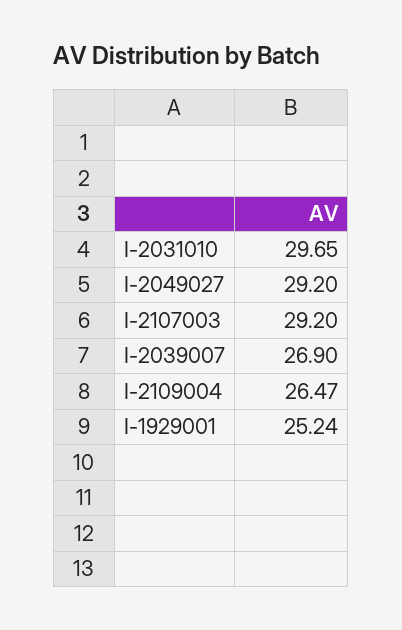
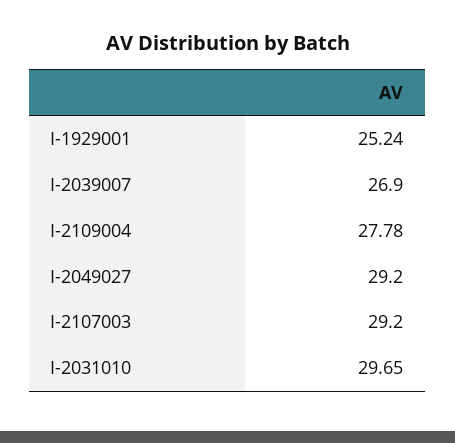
  {
    "I-2031010": 29.65,
    "I-2049027": 29.2,
    "I-2107003": 29.2,
    "I-2039007": 26.9,
-   "I-2109004": 26.47,
+   "I-2109004": 27.78,
    "I-1929001": 25.24
  }

